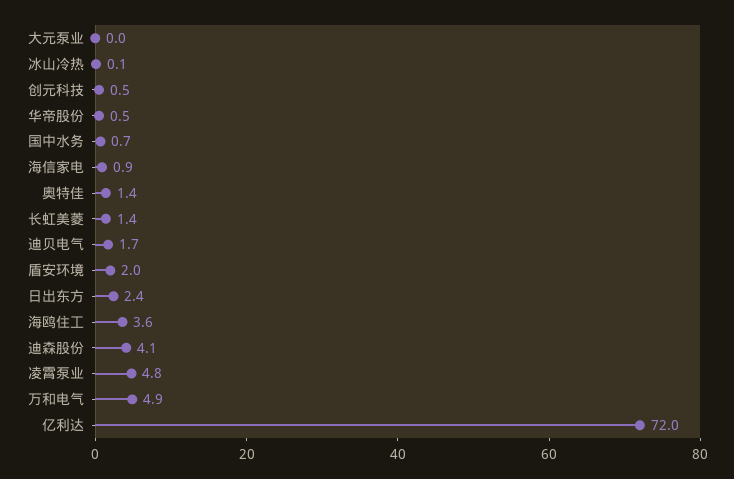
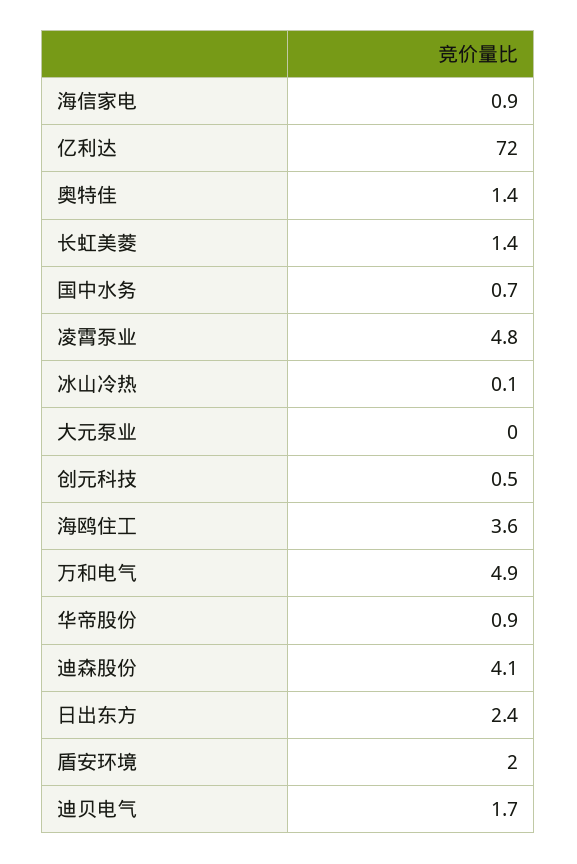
  {
    "大元泵业": 0,
    "冰山冷热": 0.1,
    "创元科技": 0.5,
-   "华帝股份": 0.5,
+   "华帝股份": 0.9,
    "国中水务": 0.7,
    "海信家电": 0.9,
    "奥特佳": 1.4,
    "长虹美菱": 1.4,
    "迪贝电气": 1.7,
    "盾安环境": 2,
    "日出东方": 2.4,
    "海鸥住工": 3.6,
    "迪森股份": 4.1,
    "凌霄泵业": 4.8,
    "万和电气": 4.9,
    "亿利达": 72
  }

